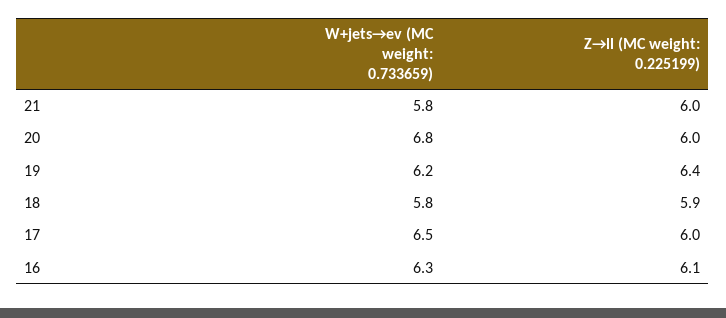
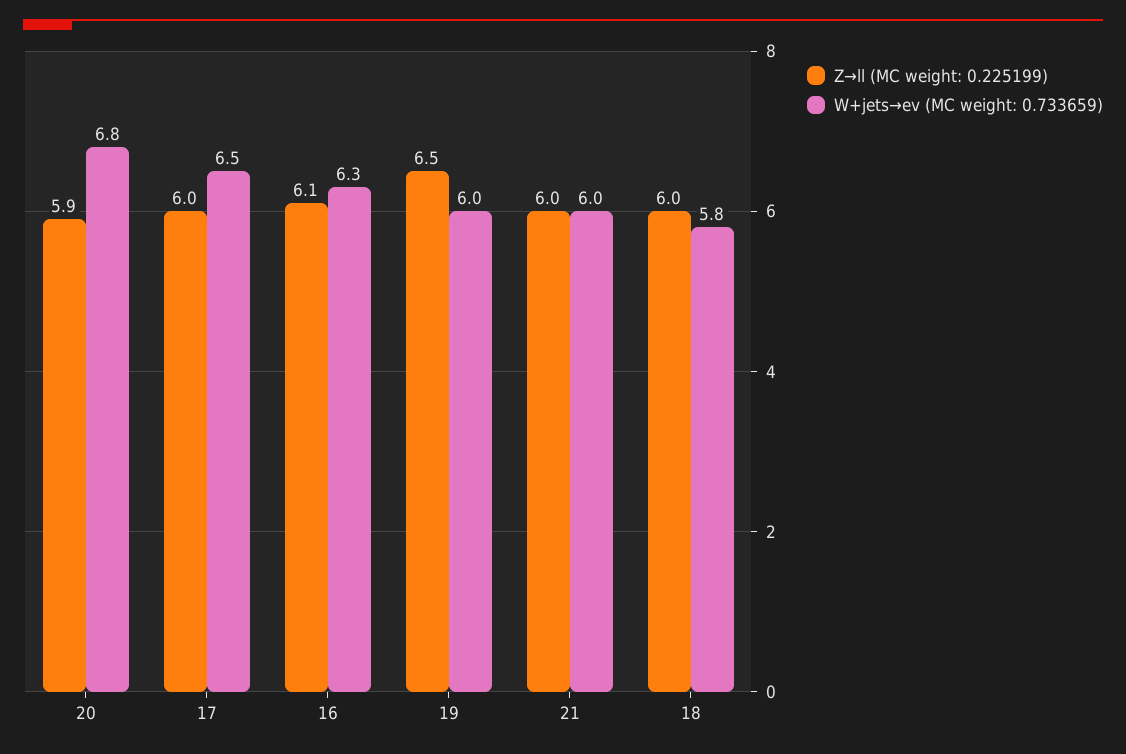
  {
    "W+jets→ev (MC weight: 0.733659)": {
-     "21": 5.8,
+     "21": 6,
      "20": 6.8,
-     "19": 6.2,
+     "19": 6,
      "18": 5.8,
      "17": 6.5,
      "16": 6.3
    },
    "Z→ll (MC weight: 0.225199)": {
      "21": 6,
-     "20": 6,
+     "20": 5.9,
-     "19": 6.4,
+     "19": 6.5,
-     "18": 5.9,
+     "18": 6,
      "17": 6,
      "16": 6.1
    }
  }

